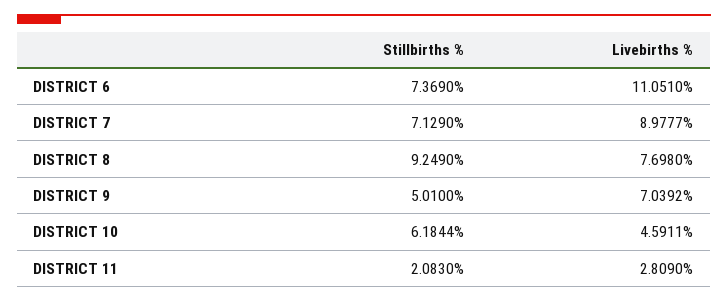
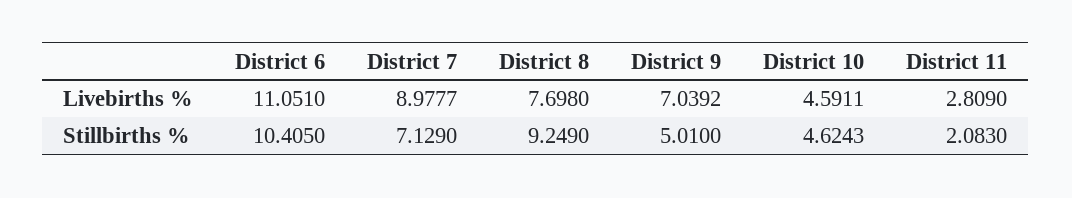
  {
    "Stillbirths %": {
-     "DISTRICT 6": 7.369,
+     "DISTRICT 6": 10.405,
      "DISTRICT 7": 7.129,
      "DISTRICT 8": 9.249,
      "DISTRICT 9": 5.01,
-     "DISTRICT 10": 6.1844,
+     "DISTRICT 10": 4.6243,
      "DISTRICT 11": 2.083
    },
    "Livebirths %": {
      "DISTRICT 6": 11.051,
      "DISTRICT 7": 8.9777,
      "DISTRICT 8": 7.698,
      "DISTRICT 9": 7.0392,
      "DISTRICT 10": 4.5911,
      "DISTRICT 11": 2.809
    }
  }

